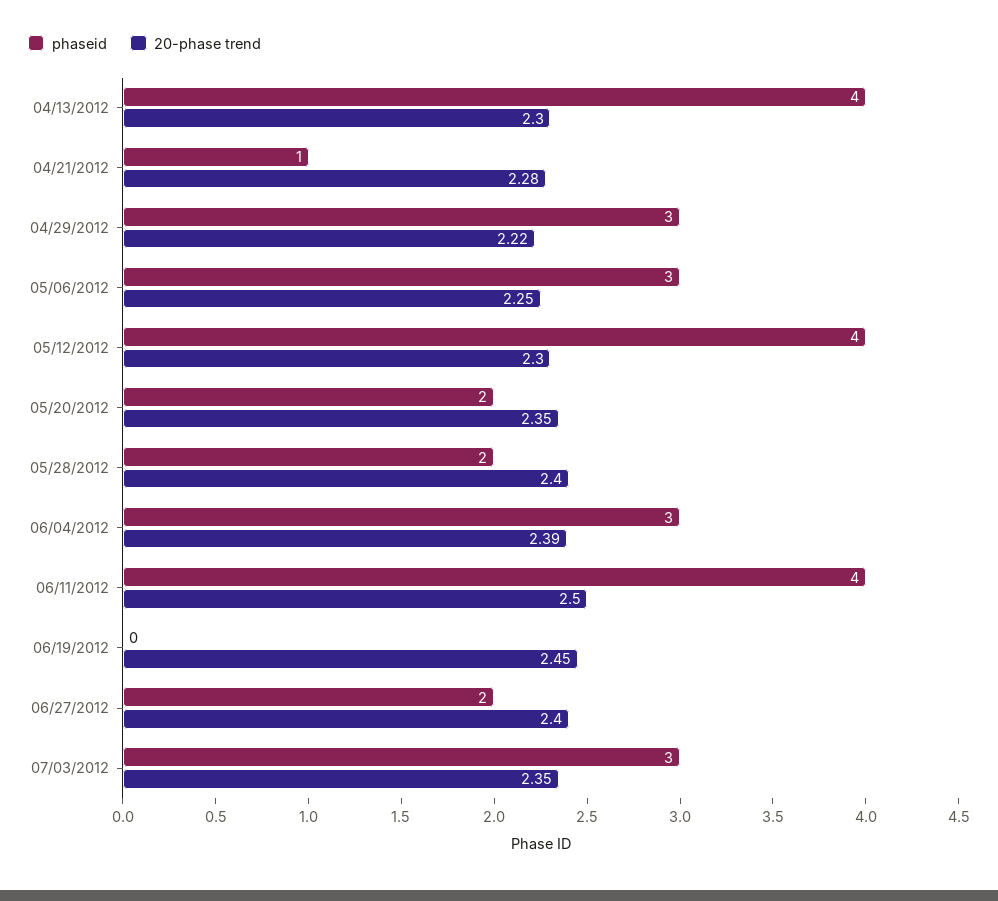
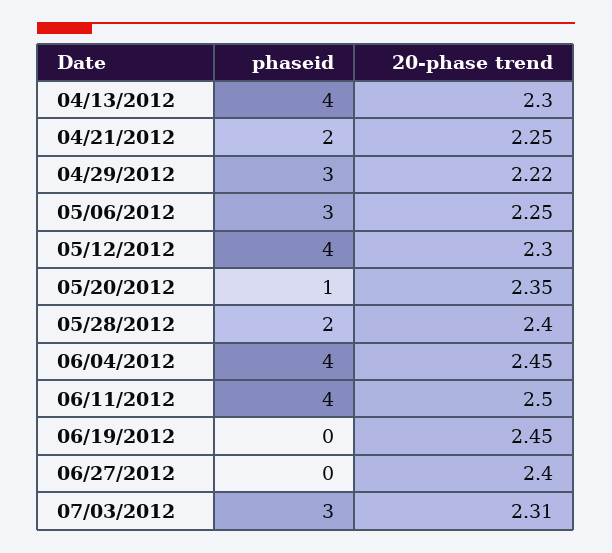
  {
    "phaseid": {
      "04/13/2012": 4,
-     "04/21/2012": 1,
+     "04/21/2012": 2,
      "04/29/2012": 3,
      "05/06/2012": 3,
      "05/12/2012": 4,
-     "05/20/2012": 2,
+     "05/20/2012": 1,
      "05/28/2012": 2,
-     "06/04/2012": 3,
+     "06/04/2012": 4,
      "06/11/2012": 4,
      "06/19/2012": 0,
-     "06/27/2012": 2,
+     "06/27/2012": 0,
      "07/03/2012": 3
    },
    "20-phase trend": {
      "04/13/2012": 2.3,
-     "04/21/2012": 2.28,
+     "04/21/2012": 2.25,
      "04/29/2012": 2.22,
      "05/06/2012": 2.25,
      "05/12/2012": 2.3,
      "05/20/2012": 2.35,
      "05/28/2012": 2.4,
-     "06/04/2012": 2.39,
+     "06/04/2012": 2.45,
      "06/11/2012": 2.5,
      "06/19/2012": 2.45,
      "06/27/2012": 2.4,
-     "07/03/2012": 2.35
+     "07/03/2012": 2.31
    }
  }

